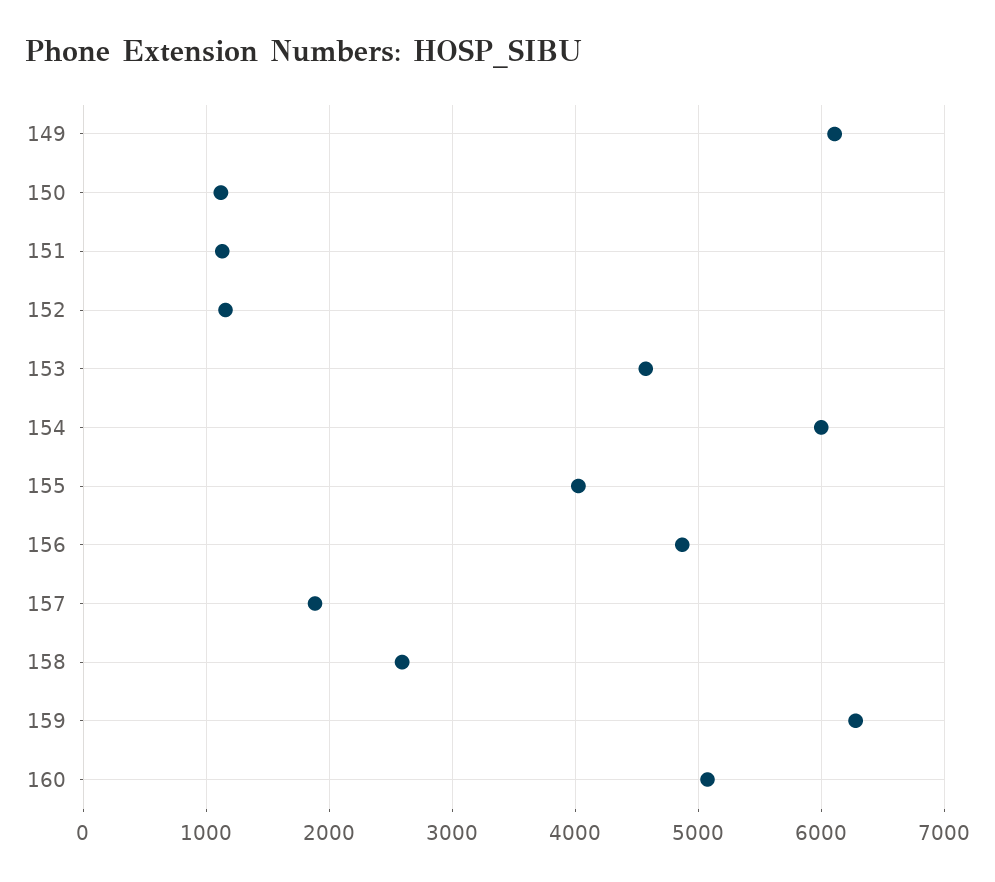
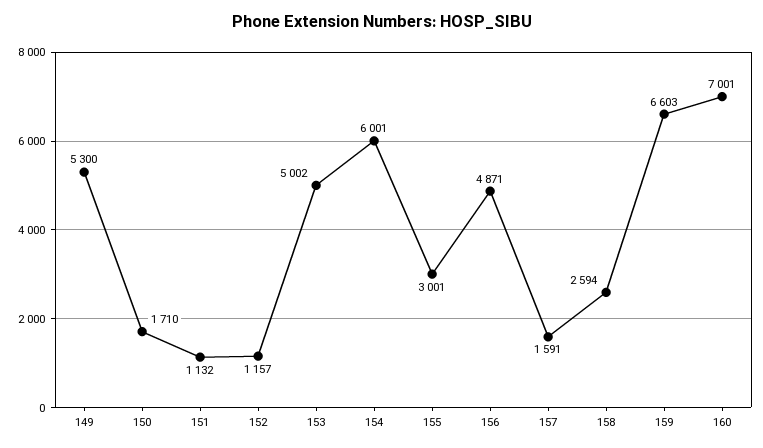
  {
-   "149": 6100,
+   "149": 5300,
-   "150": 1100,
+   "150": 1710,
    "151": 1132,
    "152": 1157,
-   "153": 4600,
+   "153": 5002,
    "154": 6001,
-   "155": 4000,
+   "155": 3001,
    "156": 4871,
-   "157": 1900,
+   "157": 1591,
    "158": 2594,
-   "159": 6300,
+   "159": 6603,
-   "160": 5100
+   "160": 7001
  }

